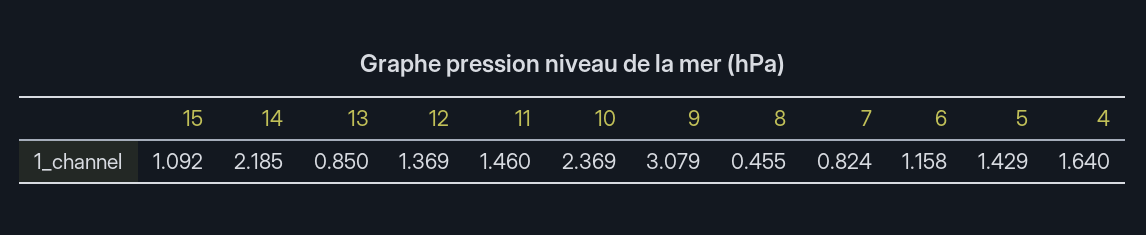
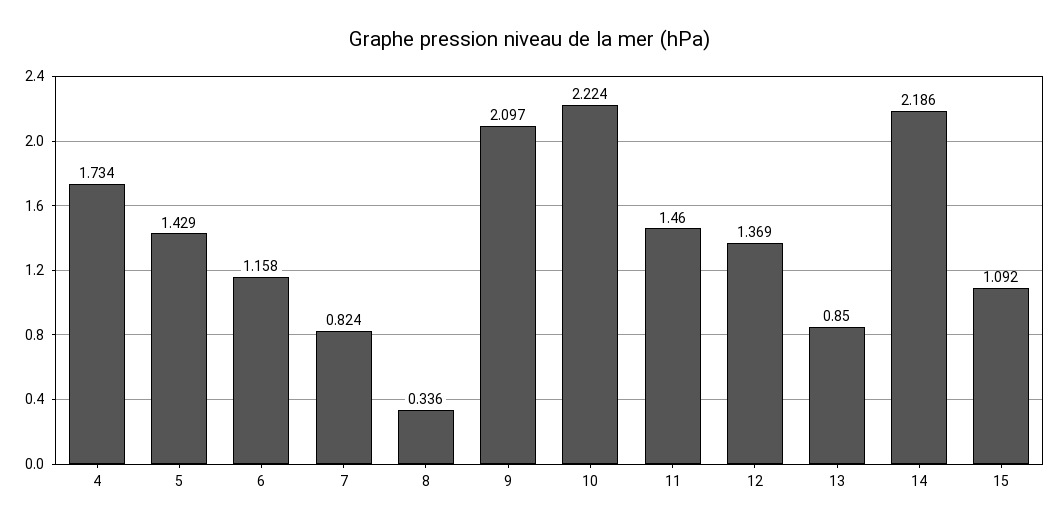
  {
    "15": 1.092,
-   "14": 2.185,
+   "14": 2.186,
    "13": 0.85,
    "12": 1.369,
    "11": 1.46,
-   "10": 2.369,
+   "10": 2.224,
-   "9": 3.079,
+   "9": 2.097,
-   "8": 0.455,
+   "8": 0.336,
    "7": 0.824,
    "6": 1.158,
    "5": 1.429,
-   "4": 1.64
+   "4": 1.734
  }

